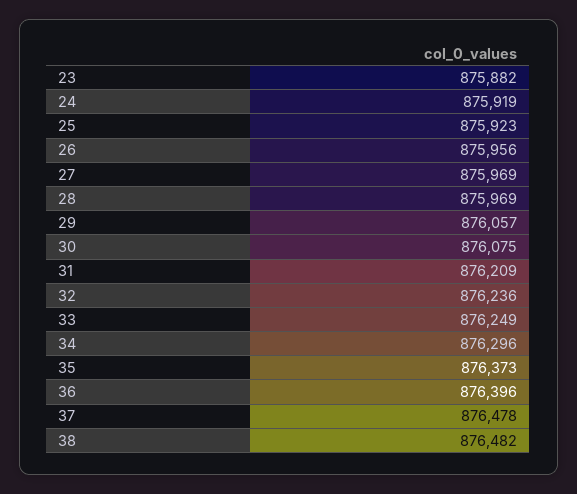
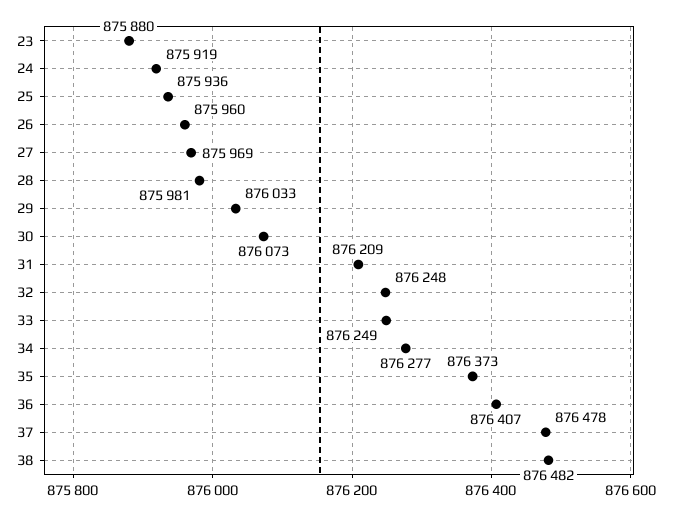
  {
-   "23": 875882,
+   "23": 875880,
    "24": 875919,
-   "25": 875923,
+   "25": 875936,
-   "26": 875956,
+   "26": 875960,
    "27": 875969,
-   "28": 875969,
+   "28": 875981,
-   "29": 876057,
+   "29": 876033,
-   "30": 876075,
+   "30": 876073,
    "31": 876209,
-   "32": 876236,
+   "32": 876248,
    "33": 876249,
-   "34": 876296,
+   "34": 876277,
    "35": 876373,
-   "36": 876396,
+   "36": 876407,
    "37": 876478,
    "38": 876482
  }

